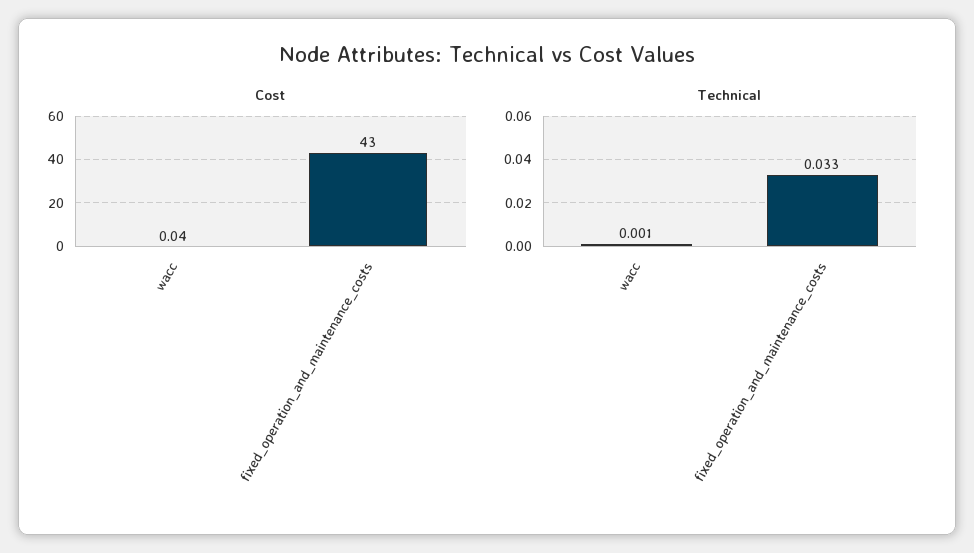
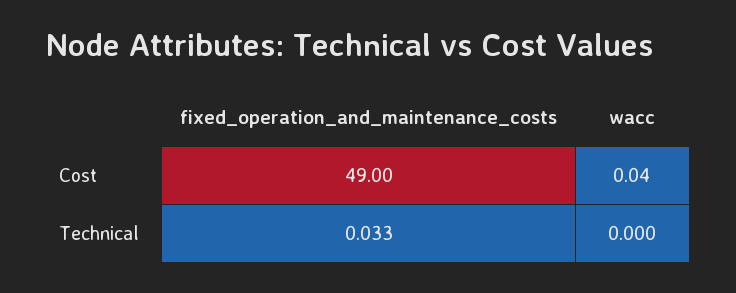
  {
    "Cost": {
      "wacc": 0.04,
-     "fixed_operation_and_maintenance_costs": 43
+     "fixed_operation_and_maintenance_costs": 49
    },
    "Technical": {
-     "wacc": 0.001,
+     "wacc": 0,
      "fixed_operation_and_maintenance_costs": 0.033
    }
  }

